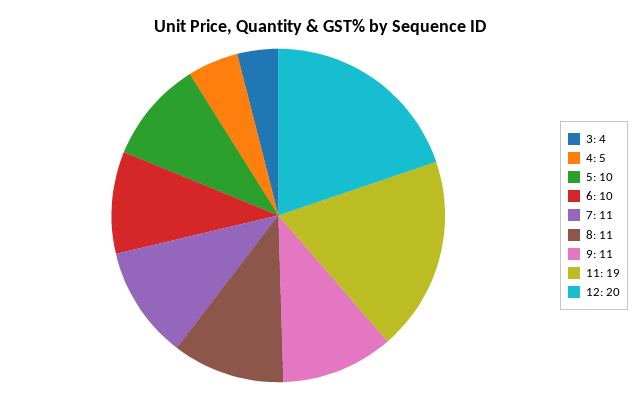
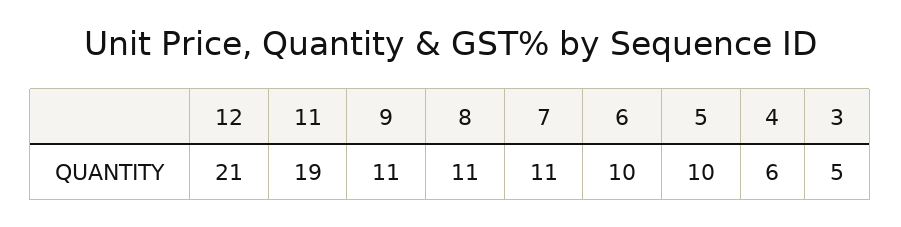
  {
-   "3": 4,
+   "3": 5,
-   "4": 5,
+   "4": 6,
    "5": 10,
    "6": 10,
    "7": 11,
    "8": 11,
    "9": 11,
    "11": 19,
-   "12": 20
+   "12": 21
  }

